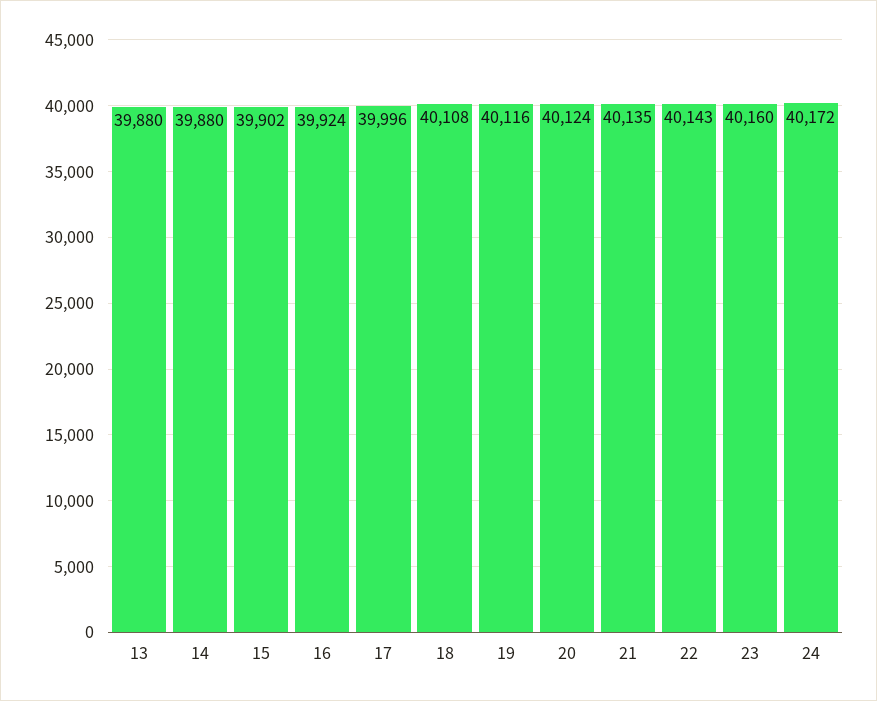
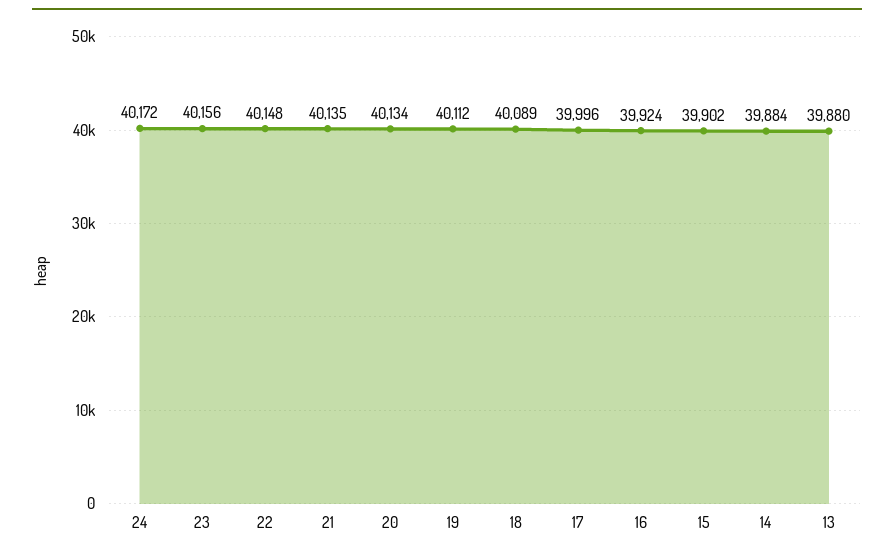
  {
    "13": 39880,
-   "14": 39880,
+   "14": 39884,
    "15": 39902,
    "16": 39924,
    "17": 39996,
-   "18": 40108,
+   "18": 40089,
-   "19": 40116,
+   "19": 40112,
-   "20": 40124,
+   "20": 40134,
    "21": 40135,
-   "22": 40143,
+   "22": 40148,
-   "23": 40160,
+   "23": 40156,
    "24": 40172
  }

